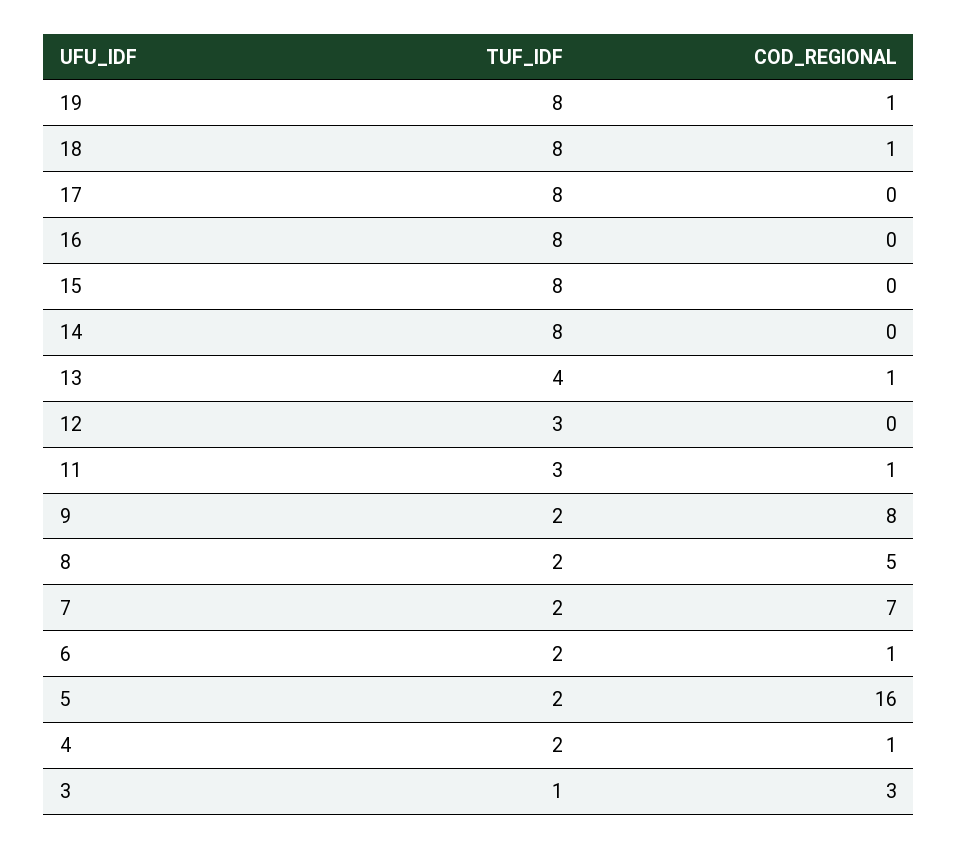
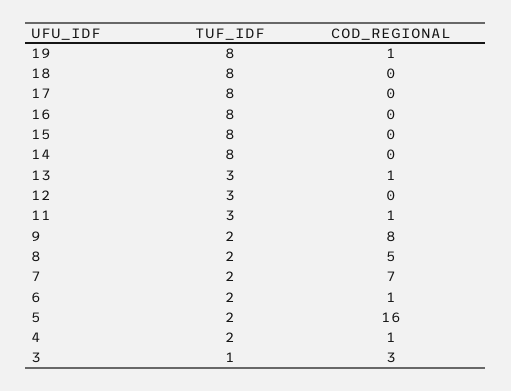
  {
    "TUF_IDF": {
      "19": 8,
      "18": 8,
      "17": 8,
      "16": 8,
      "15": 8,
      "14": 8,
-     "13": 4,
+     "13": 3,
      "12": 3,
      "11": 3,
      "9": 2,
      "8": 2,
      "7": 2,
      "6": 2,
      "5": 2,
      "4": 2,
      "3": 1
    },
    "COD_REGIONAL": {
      "19": 1,
-     "18": 1,
+     "18": 0,
      "17": 0,
      "16": 0,
      "15": 0,
      "14": 0,
      "13": 1,
      "12": 0,
      "11": 1,
      "9": 8,
      "8": 5,
      "7": 7,
      "6": 1,
      "5": 16,
      "4": 1,
      "3": 3
    }
  }

